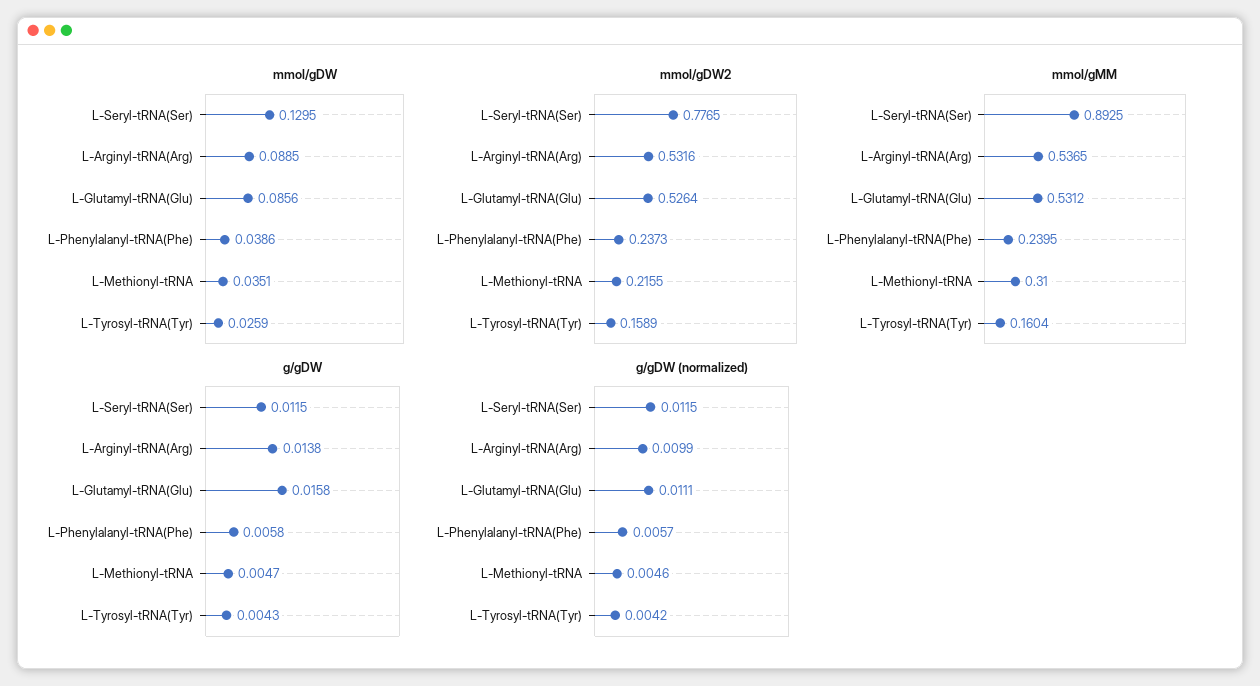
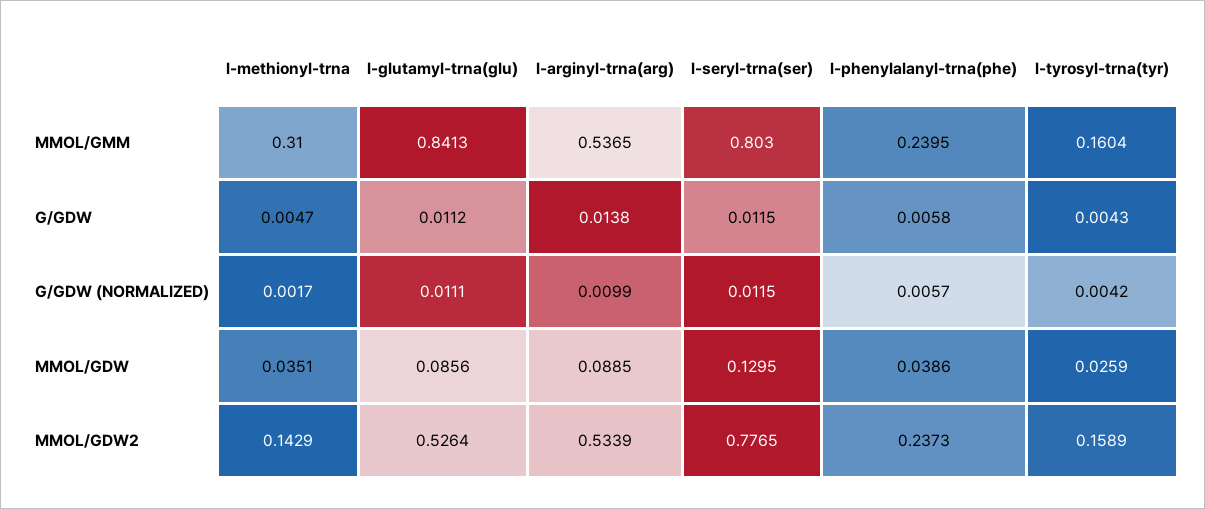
  {
    "mmol/gDW": {
      "L-Seryl-tRNA(Ser)": 0.1295,
      "L-Arginyl-tRNA(Arg)": 0.0885,
      "L-Glutamyl-tRNA(Glu)": 0.0856,
      "L-Phenylalanyl-tRNA(Phe)": 0.0386,
      "L-Methionyl-tRNA": 0.0351,
      "L-Tyrosyl-tRNA(Tyr)": 0.0259
    },
    "mmol/gDW2": {
      "L-Seryl-tRNA(Ser)": 0.7765,
-     "L-Arginyl-tRNA(Arg)": 0.5316,
+     "L-Arginyl-tRNA(Arg)": 0.5339,
      "L-Glutamyl-tRNA(Glu)": 0.5264,
      "L-Phenylalanyl-tRNA(Phe)": 0.2373,
-     "L-Methionyl-tRNA": 0.2155,
+     "L-Methionyl-tRNA": 0.1429,
      "L-Tyrosyl-tRNA(Tyr)": 0.1589
    },
    "mmol/gMM": {
-     "L-Seryl-tRNA(Ser)": 0.8925,
+     "L-Seryl-tRNA(Ser)": 0.803,
      "L-Arginyl-tRNA(Arg)": 0.5365,
-     "L-Glutamyl-tRNA(Glu)": 0.5312,
+     "L-Glutamyl-tRNA(Glu)": 0.8413,
      "L-Phenylalanyl-tRNA(Phe)": 0.2395,
      "L-Methionyl-tRNA": 0.31,
      "L-Tyrosyl-tRNA(Tyr)": 0.1604
    },
    "g/gDW": {
      "L-Seryl-tRNA(Ser)": 0.0115,
      "L-Arginyl-tRNA(Arg)": 0.0138,
-     "L-Glutamyl-tRNA(Glu)": 0.0158,
+     "L-Glutamyl-tRNA(Glu)": 0.0112,
      "L-Phenylalanyl-tRNA(Phe)": 0.0058,
      "L-Methionyl-tRNA": 0.0047,
      "L-Tyrosyl-tRNA(Tyr)": 0.0043
    },
    "g/gDW (normalized)": {
      "L-Seryl-tRNA(Ser)": 0.0115,
      "L-Arginyl-tRNA(Arg)": 0.0099,
      "L-Glutamyl-tRNA(Glu)": 0.0111,
      "L-Phenylalanyl-tRNA(Phe)": 0.0057,
-     "L-Methionyl-tRNA": 0.0046,
+     "L-Methionyl-tRNA": 0.0017,
      "L-Tyrosyl-tRNA(Tyr)": 0.0042
    }
  }

